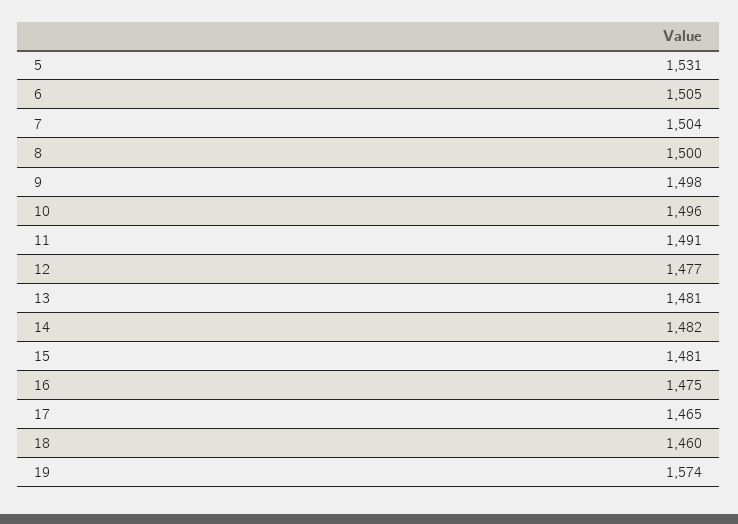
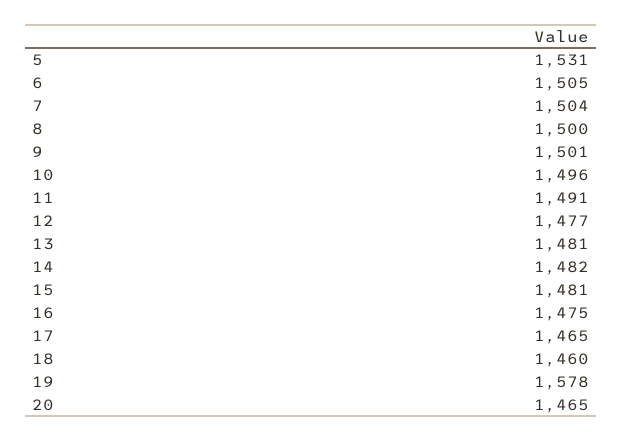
  {
    "5": 1531,
    "6": 1505,
    "7": 1504,
    "8": 1500,
-   "9": 1498,
+   "9": 1501,
    "10": 1496,
    "11": 1491,
    "12": 1477,
    "13": 1481,
    "14": 1482,
    "15": 1481,
    "16": 1475,
    "17": 1465,
    "18": 1460,
-   "19": 1574
+   "19": 1578,
+   "20": 1465
  }

